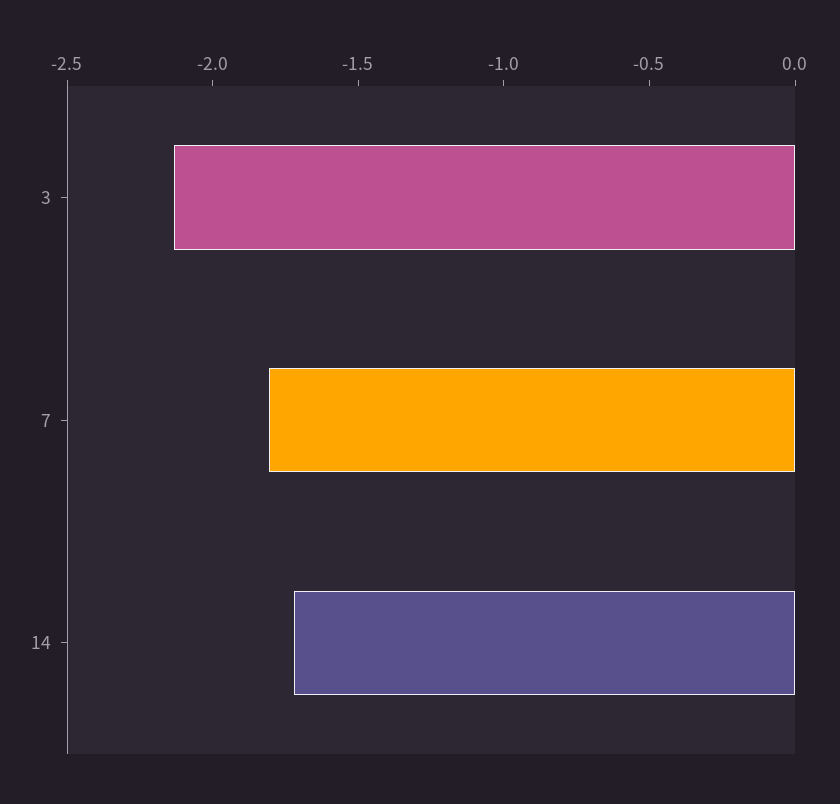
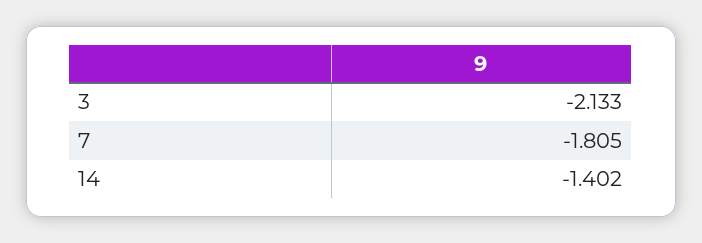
  {
    "3": -2.133,
    "7": -1.805,
-   "14": -1.7
+   "14": -1.402
  }

